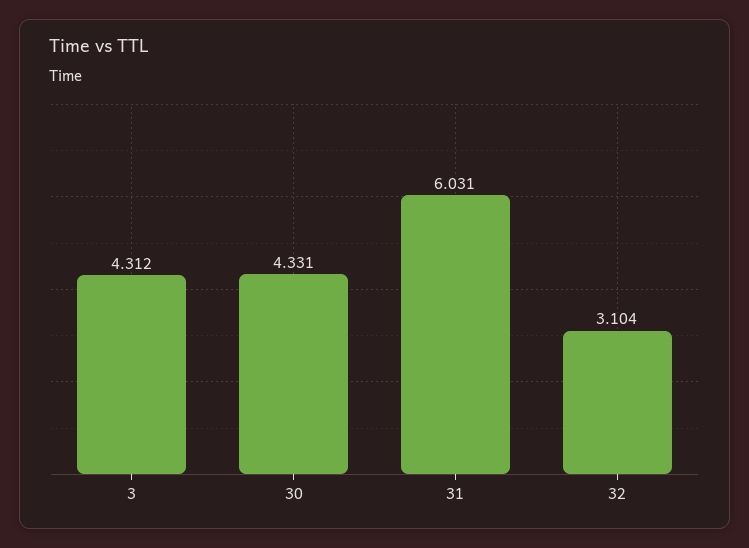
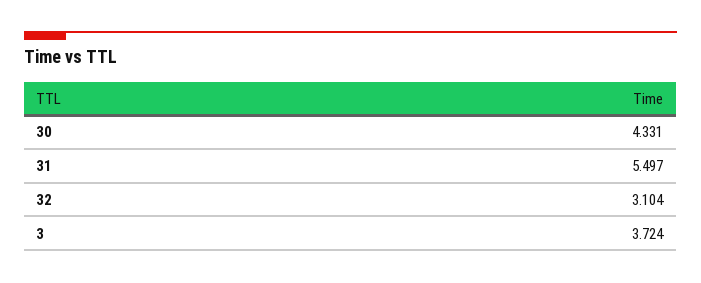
  {
-   "3": 4.312,
+   "3": 3.724,
    "30": 4.331,
-   "31": 6.031,
+   "31": 5.497,
    "32": 3.104
  }

